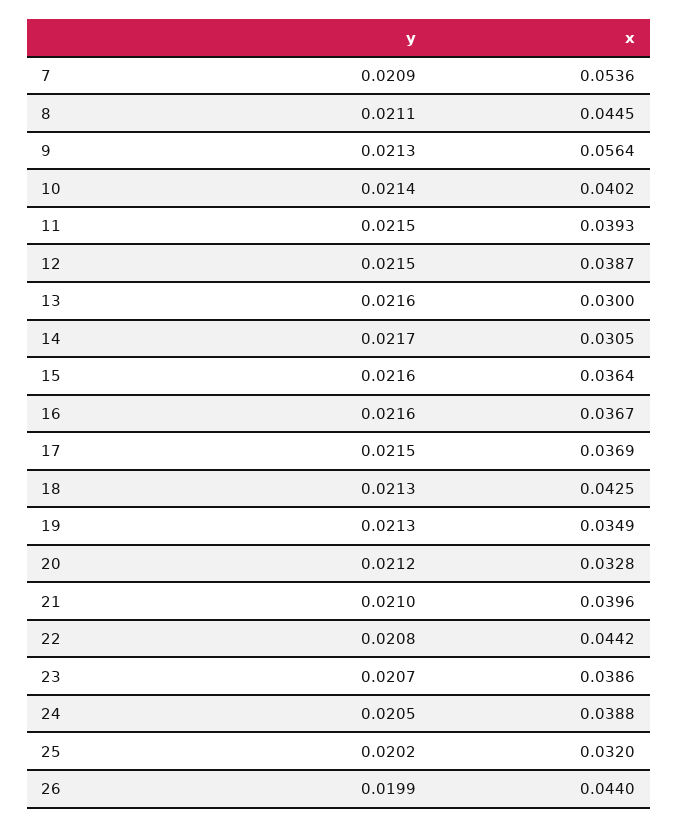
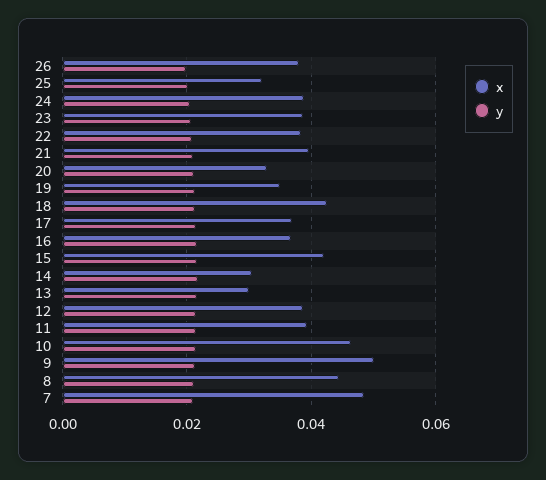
  {
    "y": {
      "7": 0.0209,
      "8": 0.0211,
      "9": 0.0213,
      "10": 0.0214,
      "11": 0.0215,
      "12": 0.0215,
      "13": 0.0216,
      "14": 0.0217,
      "15": 0.0216,
      "16": 0.0216,
      "17": 0.0215,
      "18": 0.0213,
      "19": 0.0213,
      "20": 0.0212,
      "21": 0.021,
      "22": 0.0208,
      "23": 0.0207,
      "24": 0.0205,
      "25": 0.0202,
      "26": 0.0199
    },
    "x": {
-     "7": 0.0536,
+     "7": 0.048,
      "8": 0.0445,
-     "9": 0.0564,
+     "9": 0.05,
-     "10": 0.0402,
+     "10": 0.046,
      "11": 0.0393,
      "12": 0.0387,
      "13": 0.03,
      "14": 0.0305,
-     "15": 0.0364,
+     "15": 0.042,
      "16": 0.0367,
      "17": 0.0369,
      "18": 0.0425,
      "19": 0.0349,
      "20": 0.0328,
      "21": 0.0396,
-     "22": 0.0442,
+     "22": 0.038,
      "23": 0.0386,
      "24": 0.0388,
      "25": 0.032,
-     "26": 0.044
+     "26": 0.038
    }
  }

